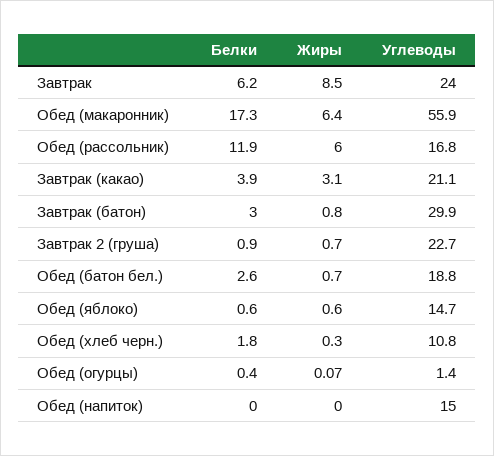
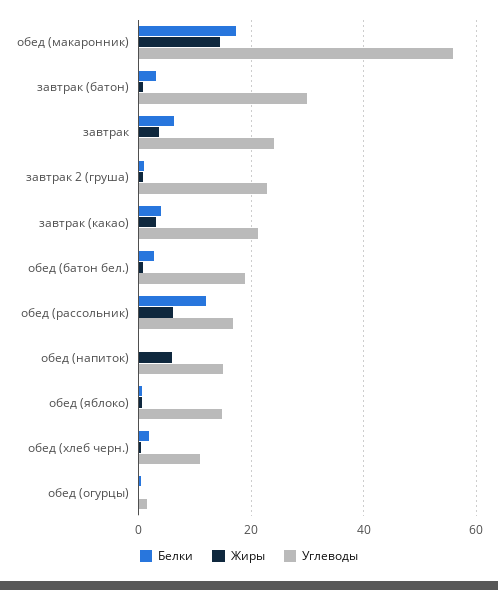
  {
    "Белки": {
      "Завтрак": 6.2,
      "Обед (макаронник)": 17.3,
      "Обед (рассольник)": 11.9,
      "Завтрак (какао)": 3.9,
      "Завтрак (батон)": 3,
      "Завтрак 2 (груша)": 0.9,
      "Обед (батон бел.)": 2.6,
      "Обед (яблоко)": 0.6,
      "Обед (хлеб черн.)": 1.8,
      "Обед (огурцы)": 0.4,
      "Обед (напиток)": 0
    },
    "Жиры": {
-     "Завтрак": 8.5,
+     "Завтрак": 4,
-     "Обед (макаронник)": 6.4,
+     "Обед (макаронник)": 14,
      "Обед (рассольник)": 6,
      "Завтрак (какао)": 3.1,
      "Завтрак (батон)": 0.8,
      "Завтрак 2 (груша)": 0.7,
      "Обед (батон бел.)": 0.7,
      "Обед (яблоко)": 0.6,
      "Обед (хлеб черн.)": 0.3,
      "Обед (огурцы)": 0.07,
-     "Обед (напиток)": 0
+     "Обед (напиток)": 6
    },
    "Углеводы": {
      "Завтрак": 24,
      "Обед (макаронник)": 55.9,
      "Обед (рассольник)": 16.8,
      "Завтрак (какао)": 21.1,
      "Завтрак (батон)": 29.9,
      "Завтрак 2 (груша)": 22.7,
      "Обед (батон бел.)": 18.8,
      "Обед (яблоко)": 14.7,
      "Обед (хлеб черн.)": 10.8,
      "Обед (огурцы)": 1.4,
      "Обед (напиток)": 15
    }
  }

